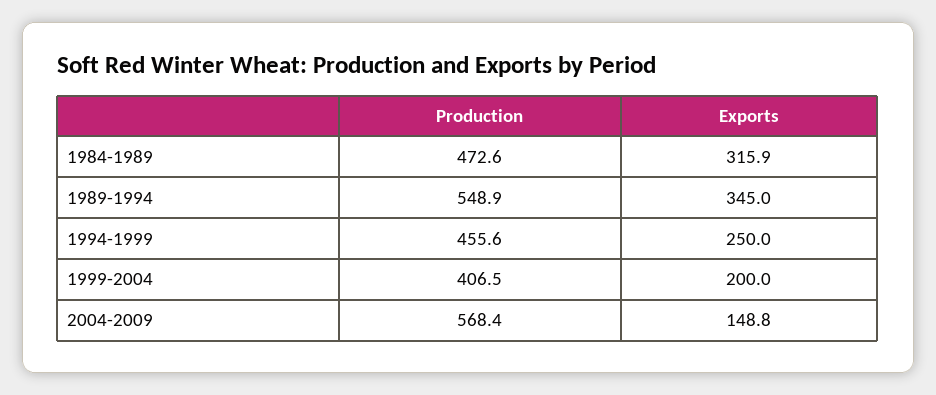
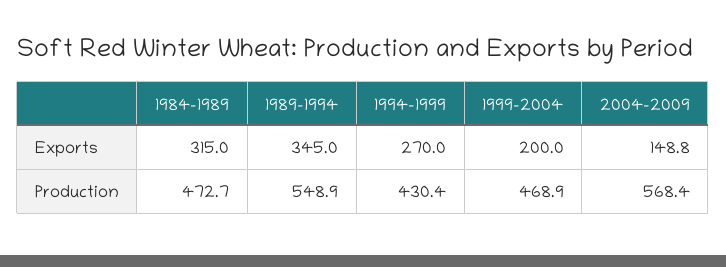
  {
    "Production": {
-     "1984-1989": 472.6,
+     "1984-1989": 472.7,
      "1989-1994": 548.9,
-     "1994-1999": 455.6,
+     "1994-1999": 430.4,
-     "1999-2004": 406.5,
+     "1999-2004": 468.9,
      "2004-2009": 568.4
    },
    "Exports": {
-     "1984-1989": 315.9,
+     "1984-1989": 315,
      "1989-1994": 345,
-     "1994-1999": 250,
+     "1994-1999": 270,
      "1999-2004": 200,
      "2004-2009": 148.8
    }
  }

